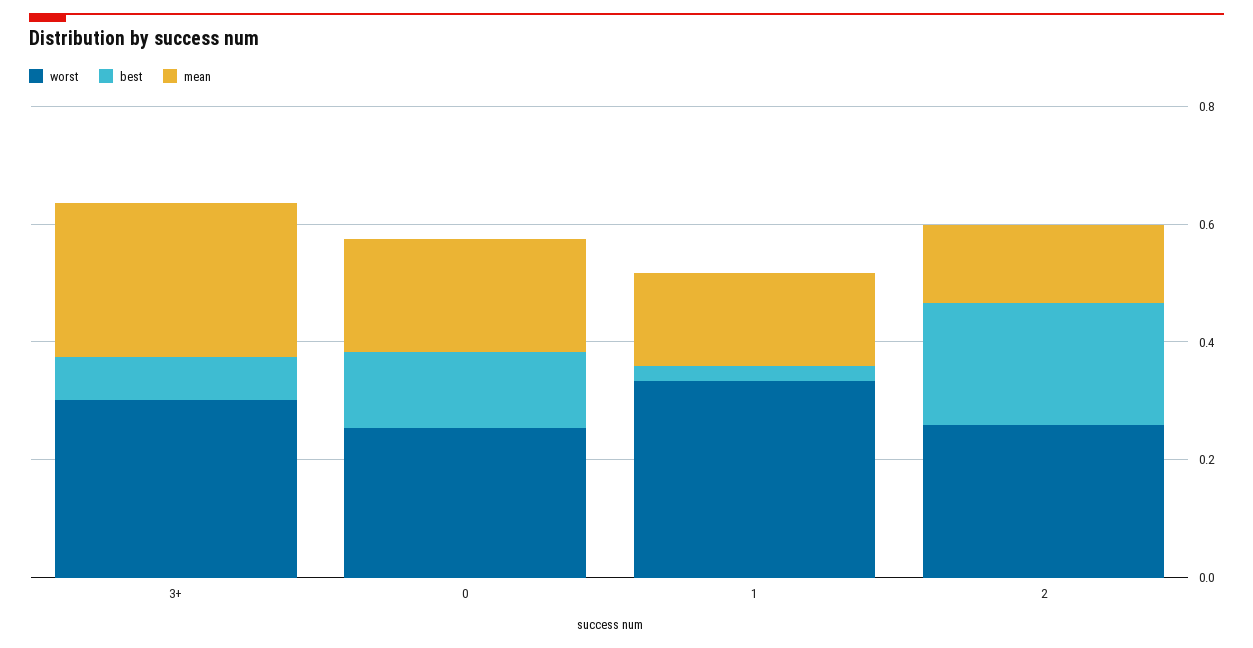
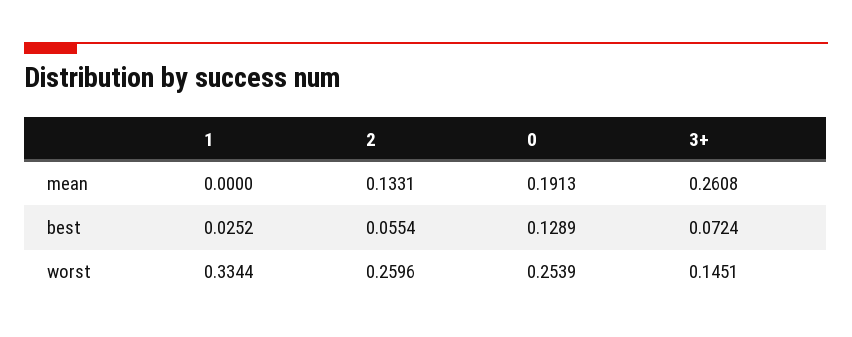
  {
    "worst": {
-     "3+": 0.3,
+     "3+": 0.1451,
      "0": 0.2539,
      "1": 0.3344,
      "2": 0.2596
    },
    "best": {
      "3+": 0.0724,
      "0": 0.1289,
      "1": 0.0252,
-     "2": 0.2
+     "2": 0.0554
    },
    "mean": {
      "3+": 0.2608,
      "0": 0.1913,
-     "1": 0.15,
+     "1": 0,
      "2": 0.1331
    }
  }

